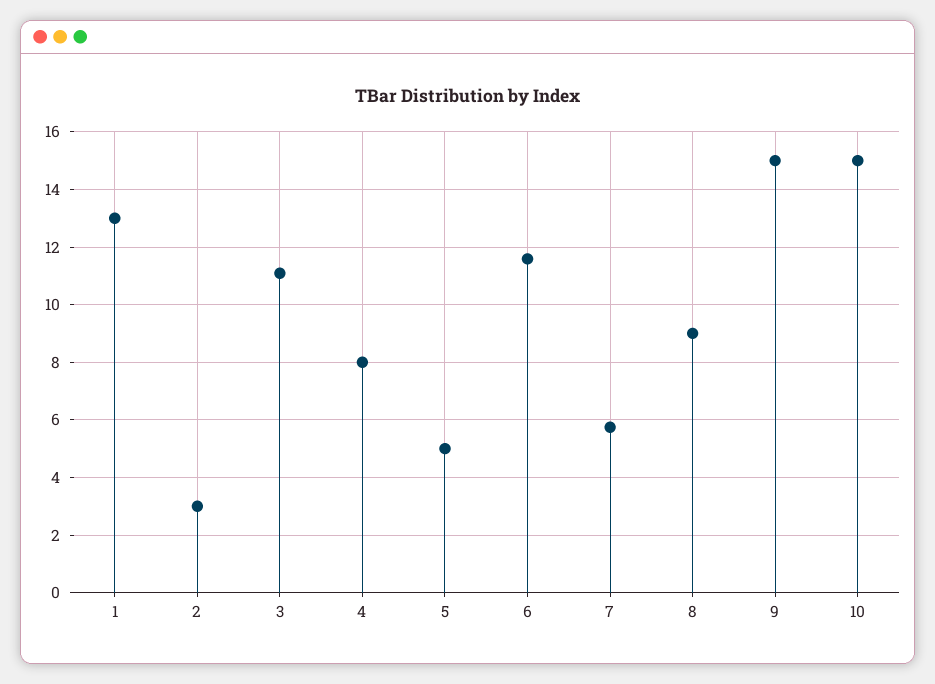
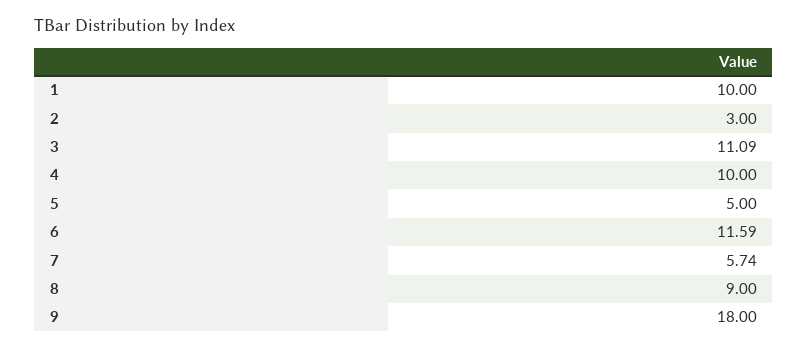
  {
-   "1": 13,
+   "1": 10,
    "2": 3,
    "3": 11.09,
-   "4": 8,
+   "4": 10,
    "5": 5,
    "6": 11.59,
    "7": 5.74,
    "8": 9,
-   "9": 15,
+   "9": 18
-   "10": 15
  }

